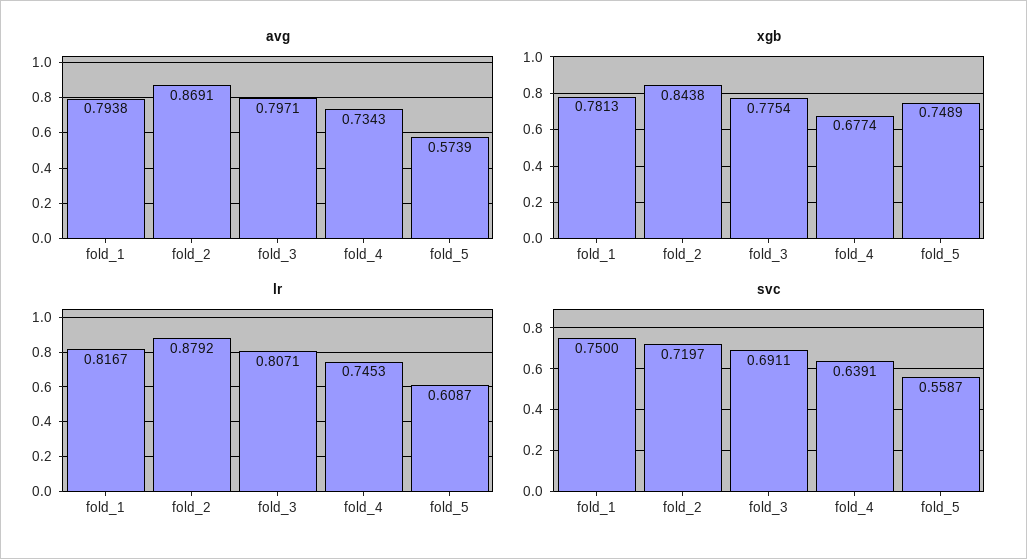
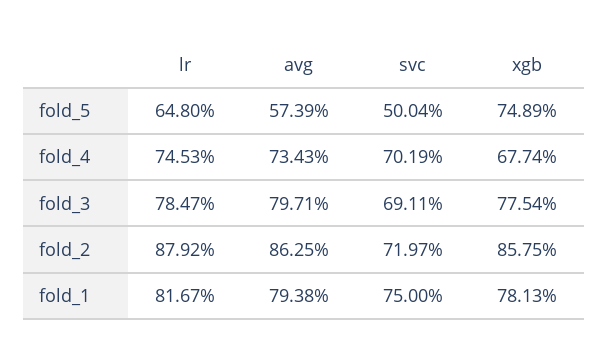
  {
    "avg": {
      "fold_1": 0.7938,
-     "fold_2": 0.8691,
+     "fold_2": 0.8625,
      "fold_3": 0.7971,
      "fold_4": 0.7343,
      "fold_5": 0.5739
    },
    "xgb": {
      "fold_1": 0.7813,
-     "fold_2": 0.8438,
+     "fold_2": 0.8575,
      "fold_3": 0.7754,
      "fold_4": 0.6774,
      "fold_5": 0.7489
    },
    "lr": {
      "fold_1": 0.8167,
      "fold_2": 0.8792,
-     "fold_3": 0.8071,
+     "fold_3": 0.7847,
      "fold_4": 0.7453,
-     "fold_5": 0.6087
+     "fold_5": 0.648
    },
    "svc": {
      "fold_1": 0.75,
      "fold_2": 0.7197,
      "fold_3": 0.6911,
-     "fold_4": 0.6391,
+     "fold_4": 0.7019,
-     "fold_5": 0.5587
+     "fold_5": 0.5004
    }
  }

